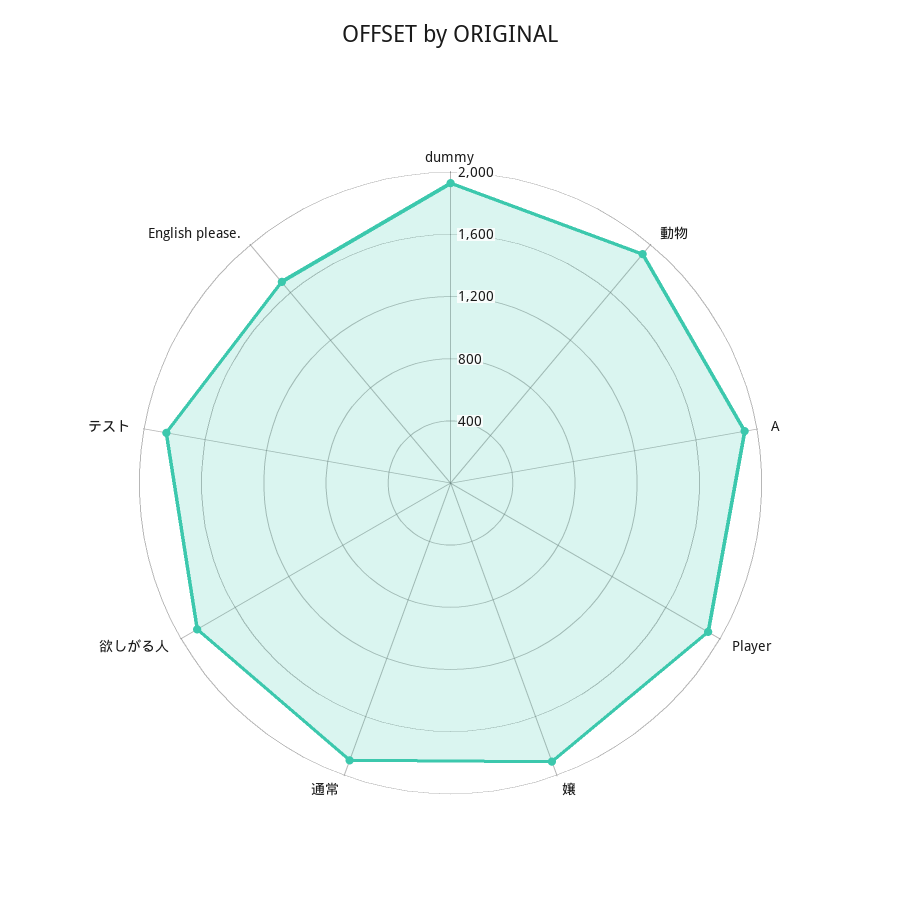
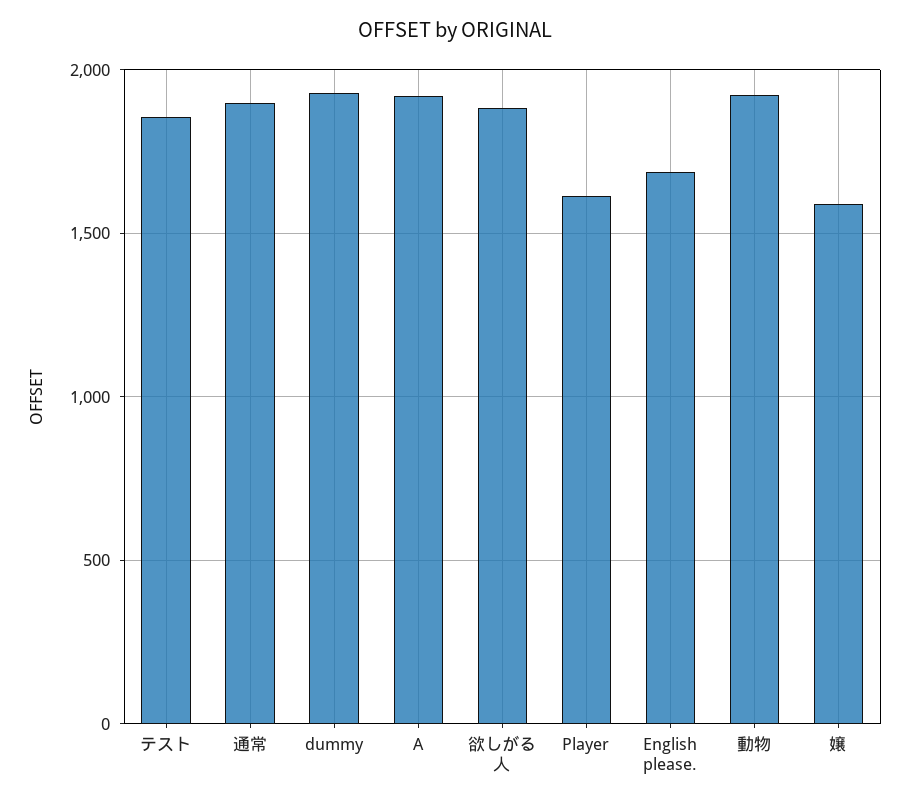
  {
    "dummy": 1950,
    "動物": 1900,
    "A": 1900,
-   "Player": 1900,
+   "Player": 1600,
-   "嬢": 1900,
+   "嬢": 1600,
    "通常": 1900,
    "欲しがる人": 1900,
    "テスト": 1850,
    "English please.": 1700
  }

